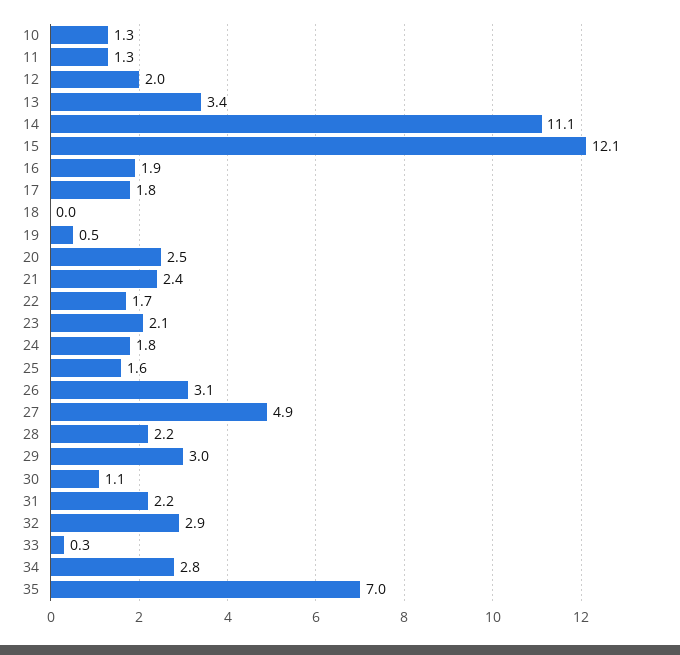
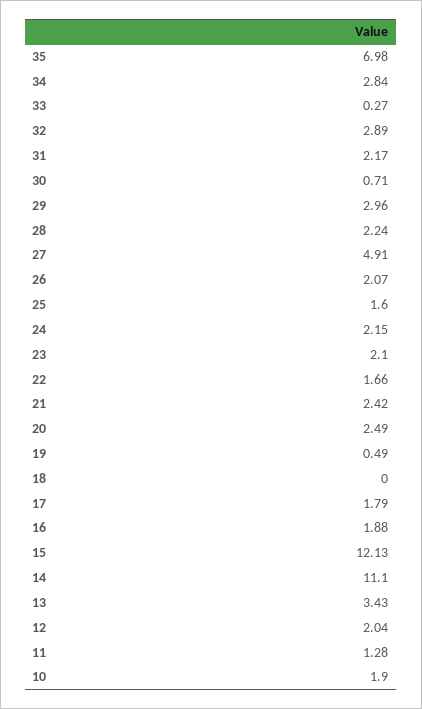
  {
-   "10": 1.3,
+   "10": 1.9,
    "11": 1.28,
    "12": 2.04,
    "13": 3.43,
    "14": 11.1,
    "15": 12.13,
    "16": 1.88,
    "17": 1.79,
    "18": 0,
    "19": 0.49,
    "20": 2.49,
    "21": 2.42,
    "22": 1.66,
    "23": 2.1,
-   "24": 1.8,
+   "24": 2.15,
    "25": 1.6,
-   "26": 3.1,
+   "26": 2.07,
    "27": 4.91,
    "28": 2.24,
    "29": 2.96,
-   "30": 1.1,
+   "30": 0.71,
    "31": 2.17,
    "32": 2.89,
    "33": 0.27,
    "34": 2.84,
    "35": 6.98
  }

